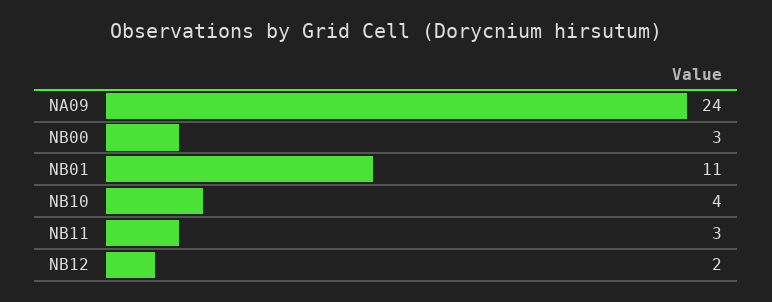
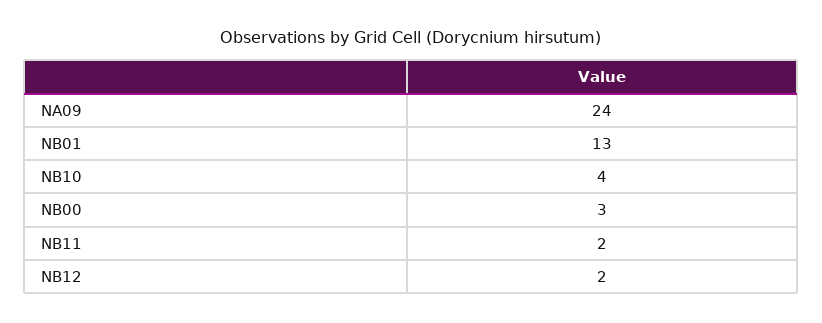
  {
    "NA09": 24,
    "NB00": 3,
-   "NB01": 11,
+   "NB01": 13,
    "NB10": 4,
-   "NB11": 3,
+   "NB11": 2,
    "NB12": 2
  }

